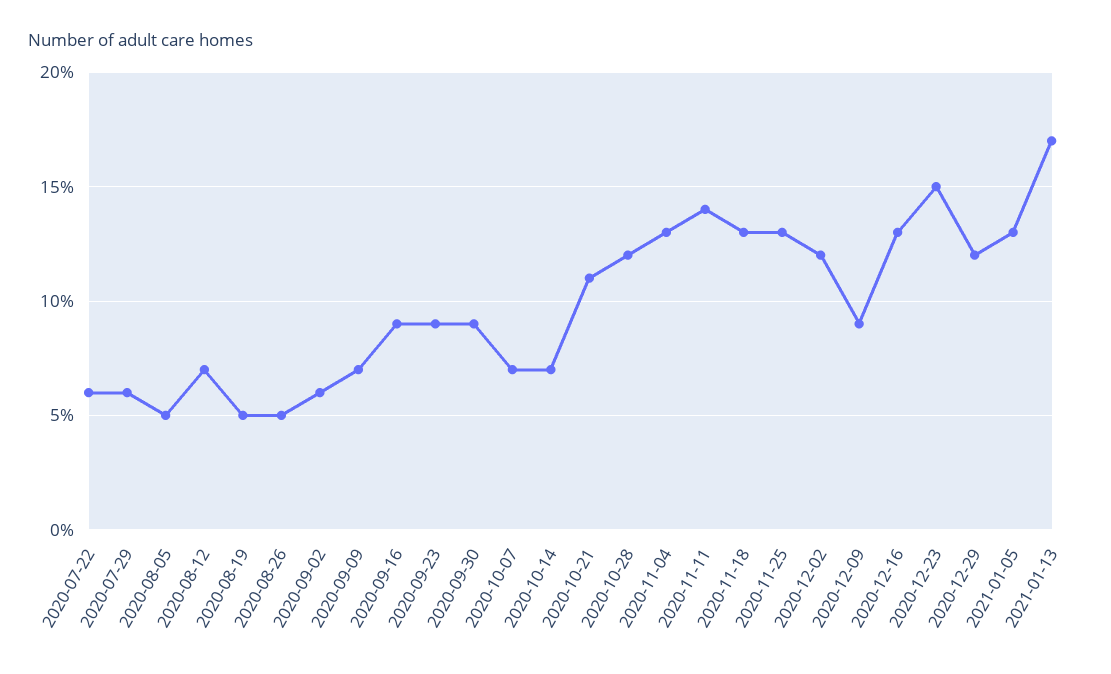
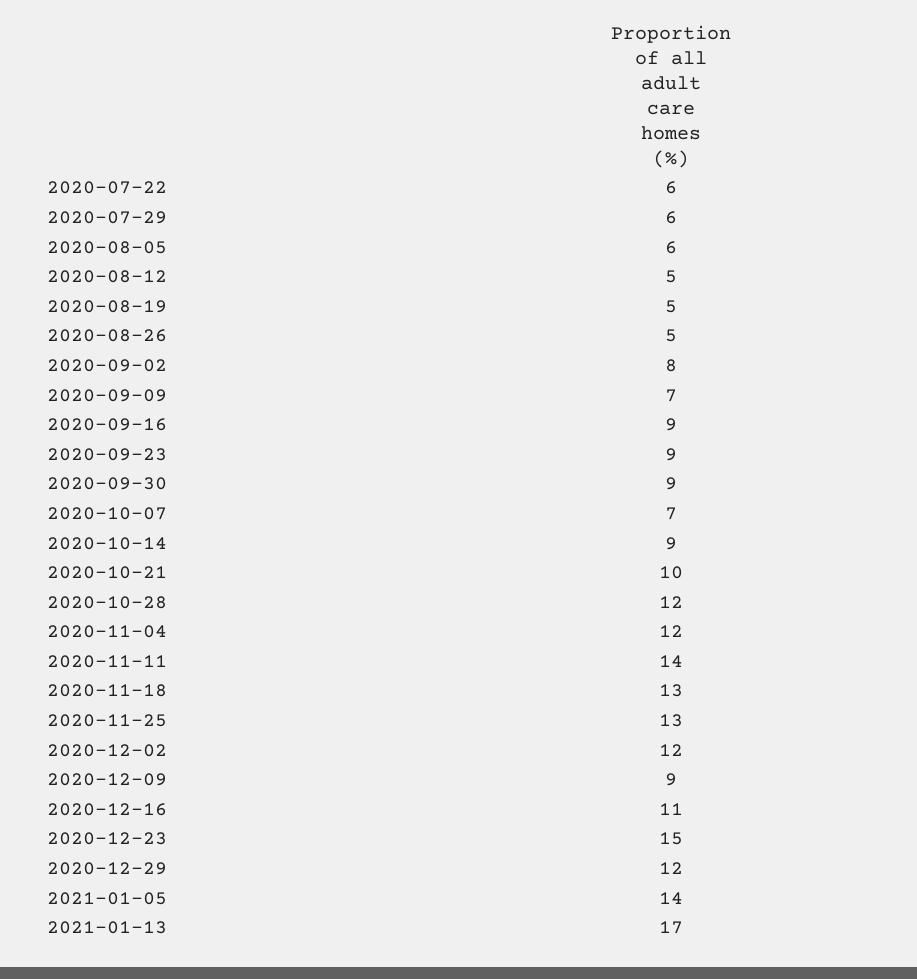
  {
    "2020-07-22": 6,
    "2020-07-29": 6,
-   "2020-08-05": 5,
+   "2020-08-05": 6,
-   "2020-08-12": 7,
+   "2020-08-12": 5,
    "2020-08-19": 5,
    "2020-08-26": 5,
-   "2020-09-02": 6,
+   "2020-09-02": 8,
    "2020-09-09": 7,
    "2020-09-16": 9,
    "2020-09-23": 9,
    "2020-09-30": 9,
    "2020-10-07": 7,
-   "2020-10-14": 7,
+   "2020-10-14": 9,
-   "2020-10-21": 11,
+   "2020-10-21": 10,
    "2020-10-28": 12,
-   "2020-11-04": 13,
+   "2020-11-04": 12,
    "2020-11-11": 14,
    "2020-11-18": 13,
    "2020-11-25": 13,
    "2020-12-02": 12,
    "2020-12-09": 9,
-   "2020-12-16": 13,
+   "2020-12-16": 11,
    "2020-12-23": 15,
    "2020-12-29": 12,
-   "2021-01-05": 13,
+   "2021-01-05": 14,
    "2021-01-13": 17
  }

